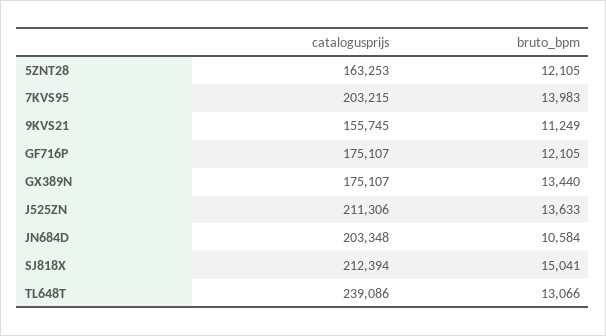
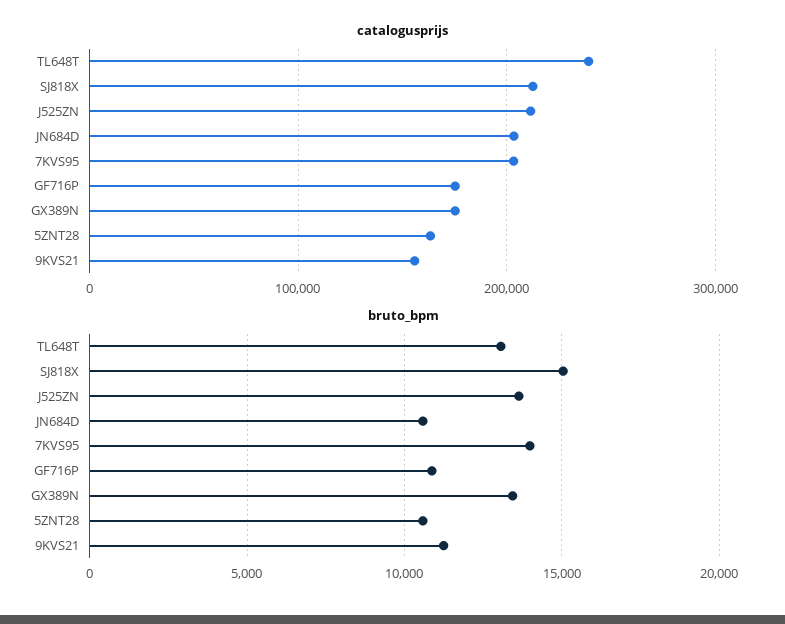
  {
    "catalogusprijs": {
      "5ZNT28": 163253,
      "7KVS95": 203215,
      "9KVS21": 155745,
      "GF716P": 175107,
      "GX389N": 175107,
      "J525ZN": 211306,
      "JN684D": 203348,
      "SJ818X": 212394,
      "TL648T": 239086
    },
    "bruto_bpm": {
-     "5ZNT28": 12105,
+     "5ZNT28": 10500,
      "7KVS95": 13983,
      "9KVS21": 11249,
-     "GF716P": 12105,
+     "GF716P": 11000,
      "GX389N": 13440,
      "J525ZN": 13633,
      "JN684D": 10584,
      "SJ818X": 15041,
      "TL648T": 13066
    }
  }

